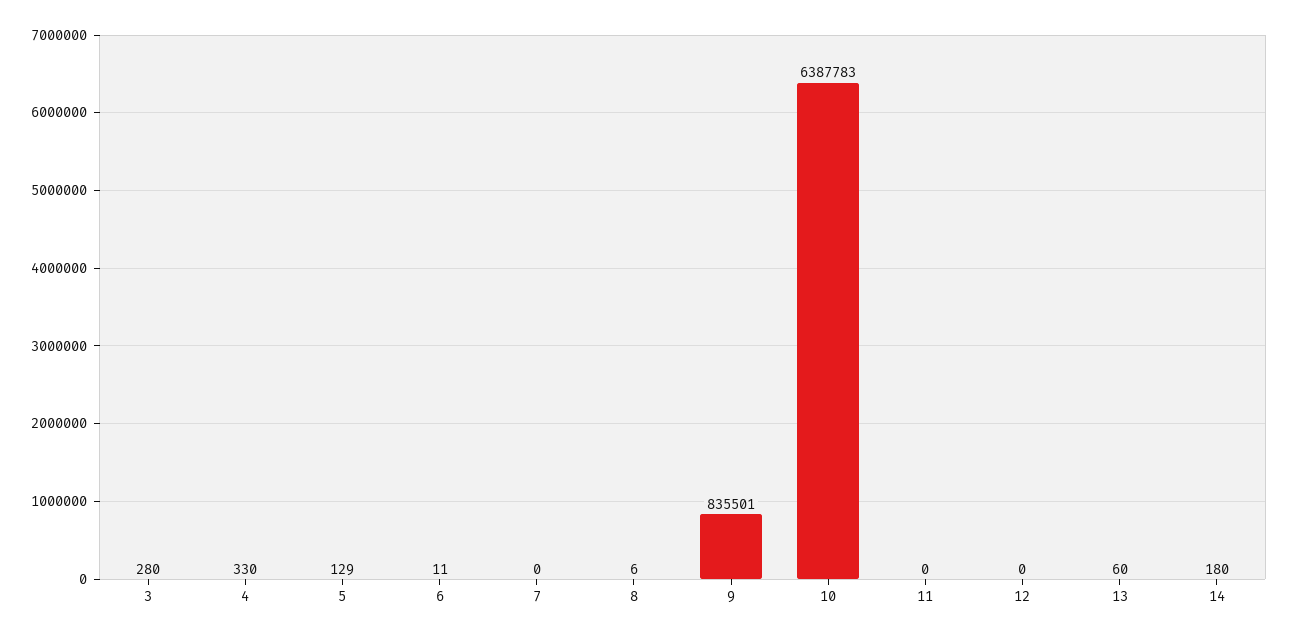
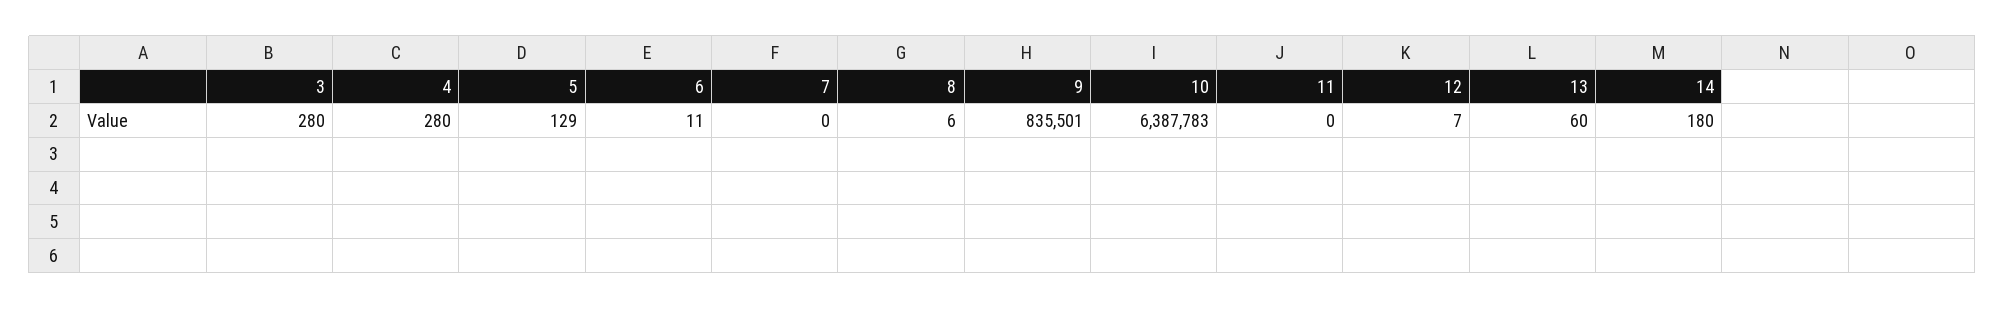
  {
    "3": 280,
-   "4": 330,
+   "4": 280,
    "5": 129,
    "6": 11,
    "7": 0,
    "8": 6,
    "9": 835501,
    "10": 6387783,
    "11": 0,
-   "12": 0,
+   "12": 7,
    "13": 60,
    "14": 180
  }

